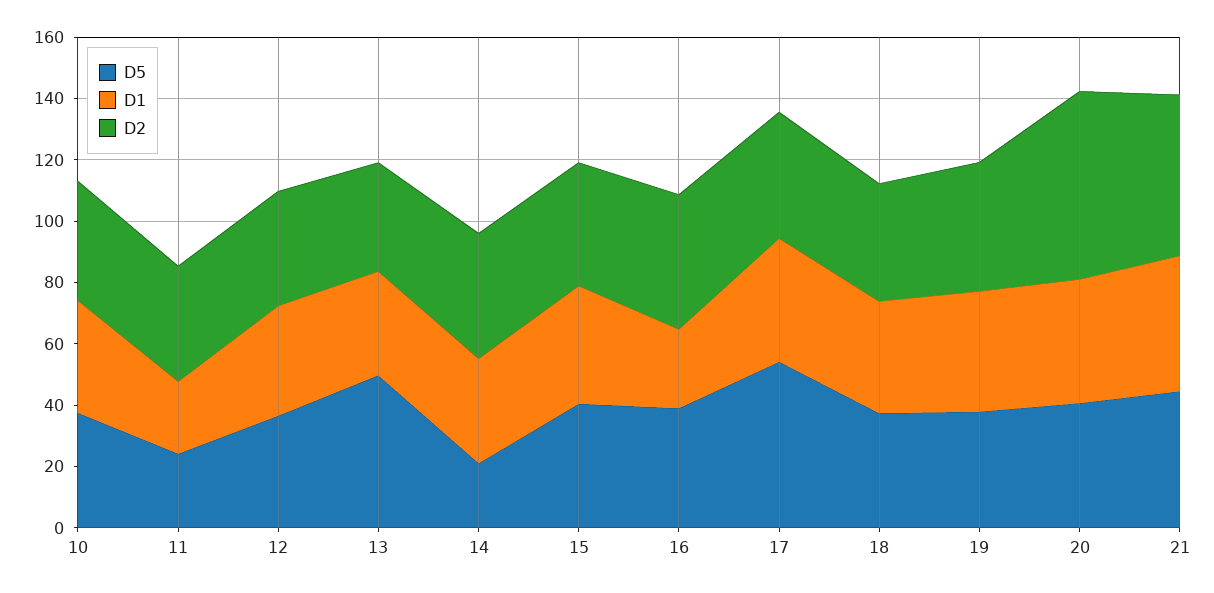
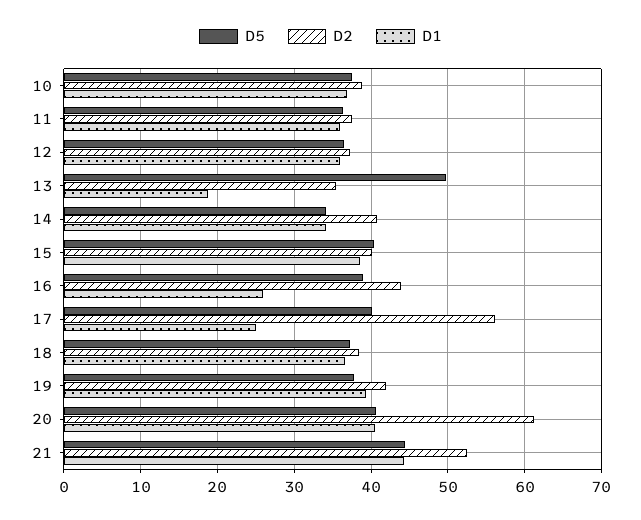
  {
    "D5": {
      "10": 37,
-     "11": 25,
+     "11": 36,
      "12": 36,
      "13": 50,
-     "14": 20,
+     "14": 34,
      "15": 40,
      "16": 39,
-     "17": 55,
+     "17": 40,
      "18": 37,
      "19": 38,
      "20": 41,
      "21": 44
    },
    "D1": {
      "10": 37,
-     "11": 25,
+     "11": 36,
      "12": 36,
-     "13": 35,
+     "13": 19,
      "14": 34,
      "15": 39,
      "16": 26,
-     "17": 40,
+     "17": 25,
      "18": 37,
      "19": 39,
      "20": 40,
      "21": 44
    },
    "D2": {
      "10": 39,
      "11": 37,
      "12": 37,
      "13": 35,
      "14": 41,
      "15": 40,
      "16": 44,
-     "17": 40,
+     "17": 56,
      "18": 38,
      "19": 42,
      "20": 61,
      "21": 52
    }
  }

